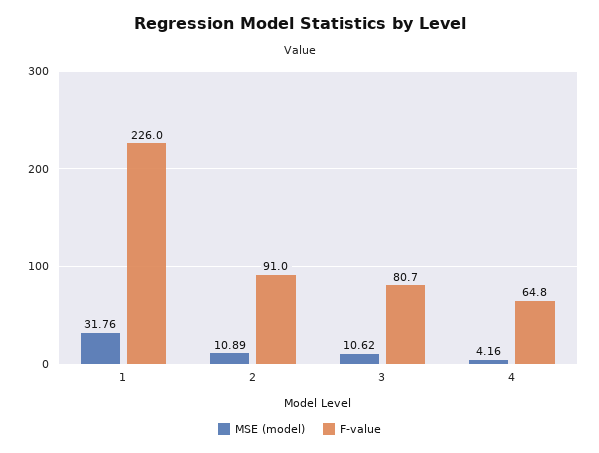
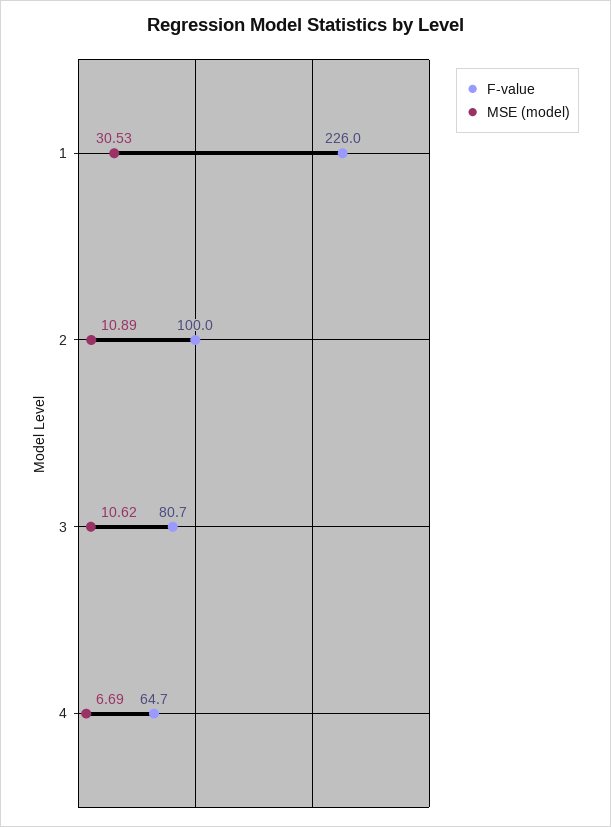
  {
    "MSE (model)": {
-     "1": 31.76,
+     "1": 30.53,
      "2": 10.89,
      "3": 10.62,
-     "4": 4.16
+     "4": 6.69
    },
    "F-value": {
      "1": 226,
-     "2": 91,
+     "2": 100,
      "3": 80.7,
-     "4": 64.8
+     "4": 64.7
    }
  }

